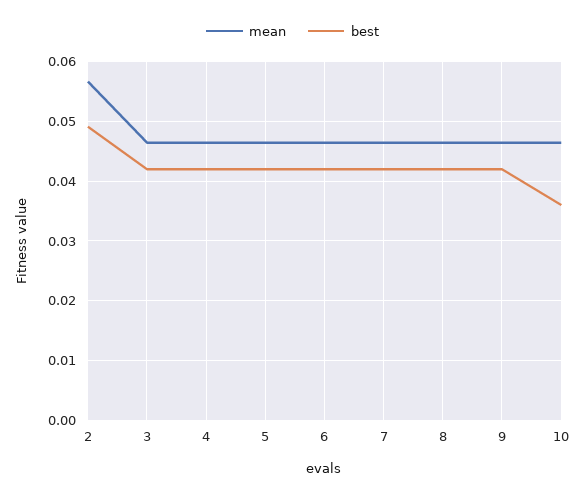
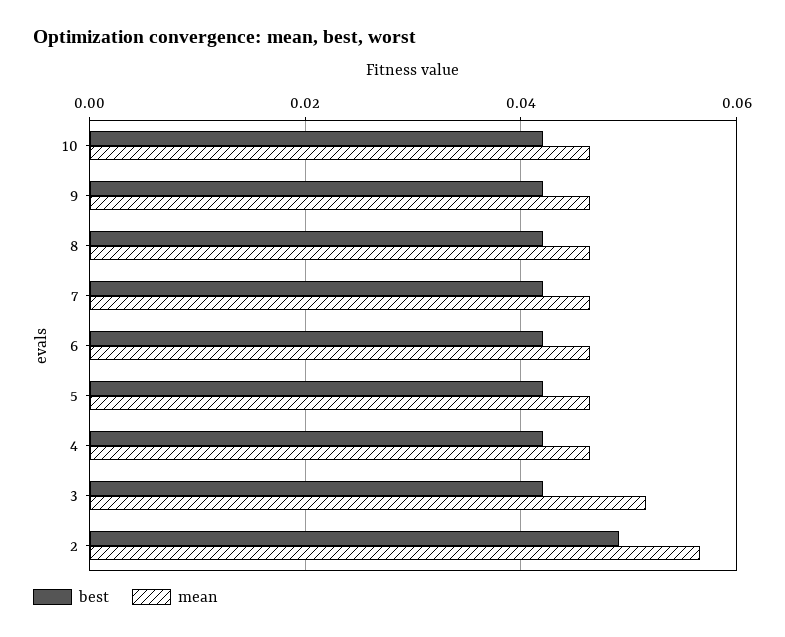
  {
    "mean": {
      "2": 0.056,
-     "3": 0.046,
+     "3": 0.052,
      "4": 0.046,
      "5": 0.046,
      "6": 0.046,
      "7": 0.046,
      "8": 0.046,
      "9": 0.046,
      "10": 0.046
    },
    "best": {
      "2": 0.05,
      "3": 0.042,
      "4": 0.042,
      "5": 0.042,
      "6": 0.042,
      "7": 0.042,
      "8": 0.042,
      "9": 0.042,
-     "10": 0.036
+     "10": 0.042
    }
  }

